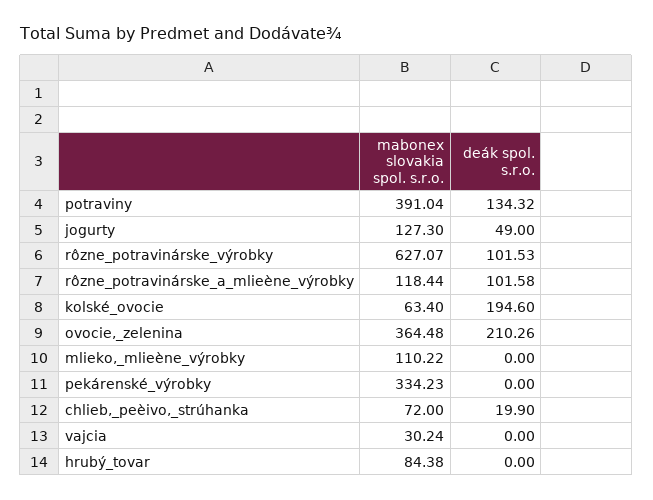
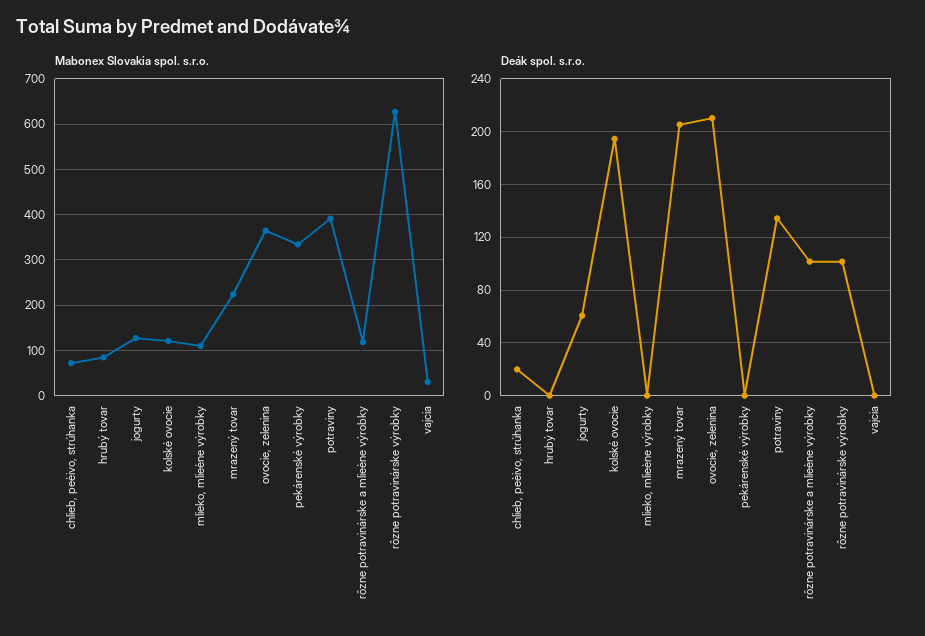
  {
    "mabonex slovakia spol. s.r.o.": {
      "potraviny": 391.04,
      "jogurty": 127.3,
      "rôzne_potravinárske_výrobky": 627.07,
      "rôzne_potravinárske_a_mlieène_výrobky": 118.44,
-     "kolské_ovocie": 63.4,
+     "kolské_ovocie": 120,
      "ovocie,_zelenina": 364.48,
      "mlieko,_mlieène_výrobky": 110.22,
      "pekárenské_výrobky": 334.23,
      "chlieb,_peèivo,_strúhanka": 72,
      "vajcia": 30.24,
-     "hrubý_tovar": 84.38
+     "hrubý_tovar": 84.38,
+     "mrazený tovar": 220
    },
    "deák spol. s.r.o.": {
      "potraviny": 134.32,
-     "jogurty": 49,
+     "jogurty": 60,
      "rôzne_potravinárske_výrobky": 101.53,
      "rôzne_potravinárske_a_mlieène_výrobky": 101.58,
      "kolské_ovocie": 194.6,
      "ovocie,_zelenina": 210.26,
      "mlieko,_mlieène_výrobky": 0,
      "pekárenské_výrobky": 0,
      "chlieb,_peèivo,_strúhanka": 19.9,
      "vajcia": 0,
-     "hrubý_tovar": 0
+     "hrubý_tovar": 0,
+     "mrazený tovar": 205
    }
  }

